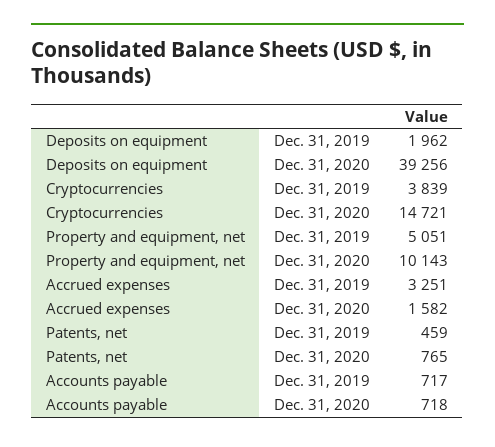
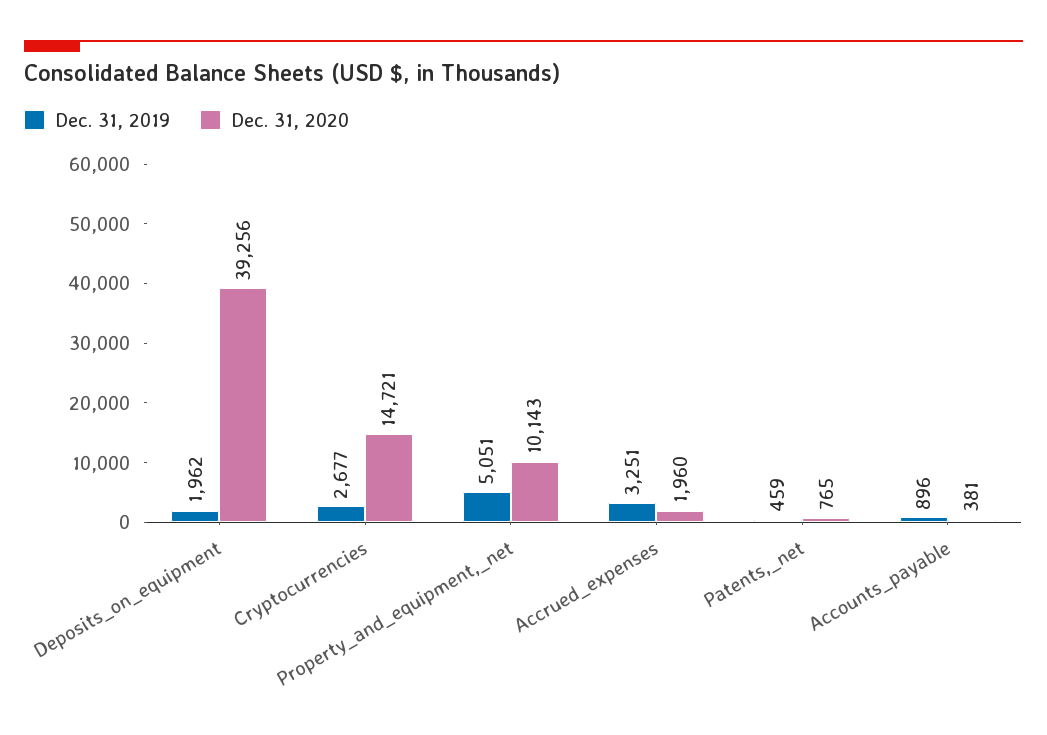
  {
    "Dec. 31, 2019": {
      "Deposits on equipment": 1962,
-     "Cryptocurrencies": 3839,
+     "Cryptocurrencies": 2677,
      "Property and equipment, net": 5051,
      "Accrued expenses": 3251,
      "Patents, net": 459,
-     "Accounts payable": 717
+     "Accounts payable": 896
    },
    "Dec. 31, 2020": {
      "Deposits on equipment": 39256,
      "Cryptocurrencies": 14721,
      "Property and equipment, net": 10143,
-     "Accrued expenses": 1582,
+     "Accrued expenses": 1960,
      "Patents, net": 765,
-     "Accounts payable": 718
+     "Accounts payable": 381
    }
  }

